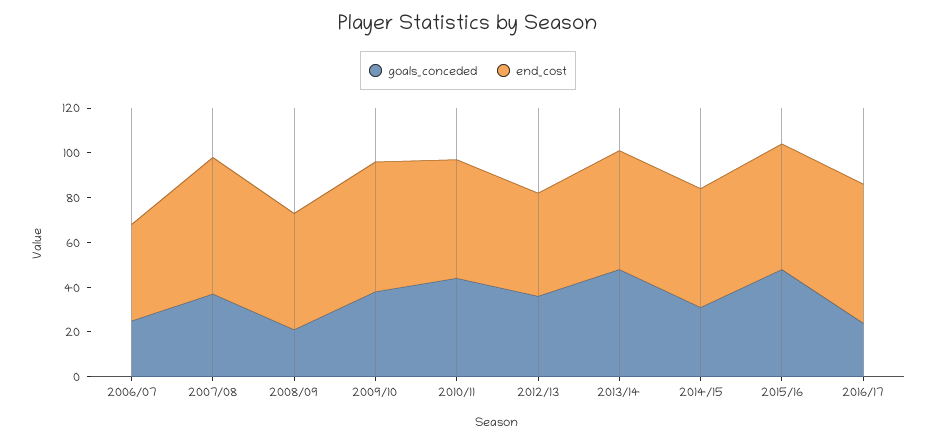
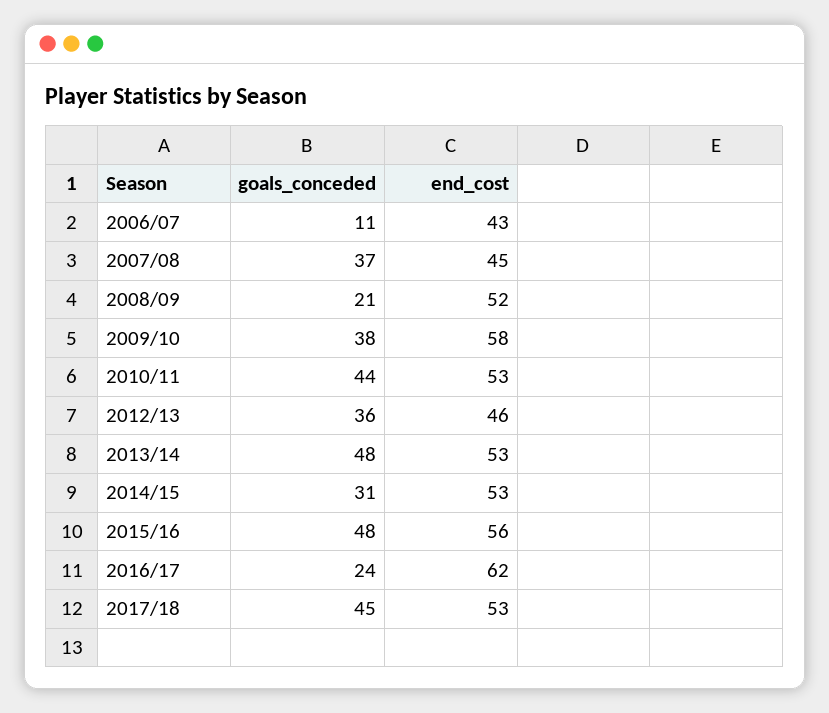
  {
    "goals_conceded": {
-     "2006/07": 25,
+     "2006/07": 11,
      "2007/08": 37,
      "2008/09": 21,
      "2009/10": 38,
      "2010/11": 44,
      "2012/13": 36,
      "2013/14": 48,
      "2014/15": 31,
      "2015/16": 48,
-     "2016/17": 24
+     "2016/17": 24,
+     "2017/18": 45
    },
    "end_cost": {
      "2006/07": 43,
-     "2007/08": 60,
+     "2007/08": 45,
      "2008/09": 52,
      "2009/10": 58,
      "2010/11": 53,
      "2012/13": 46,
      "2013/14": 53,
      "2014/15": 53,
      "2015/16": 56,
-     "2016/17": 62
+     "2016/17": 62,
+     "2017/18": 53
    }
  }

